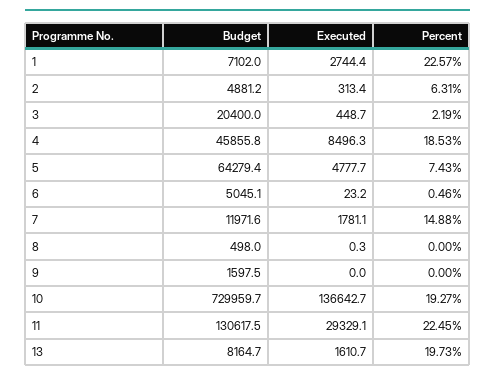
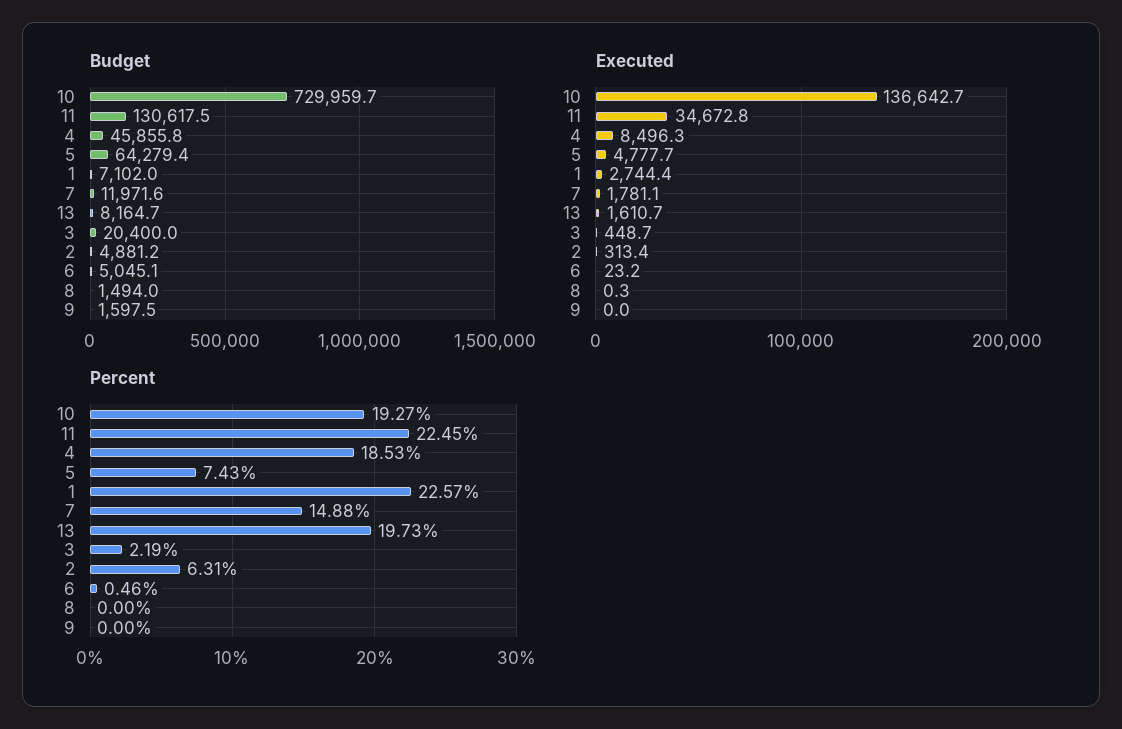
  {
    "Budget": {
      "1": 7102,
      "2": 4881.2,
      "3": 20400,
      "4": 45855.8,
      "5": 64279.4,
      "6": 5045.1,
      "7": 11971.6,
-     "8": 498,
+     "8": 1494,
      "9": 1597.5,
      "10": 729959.7,
      "11": 130617.5,
      "13": 8164.7
    },
    "Executed": {
      "1": 2744.4,
      "2": 313.4,
      "3": 448.7,
      "4": 8496.3,
      "5": 4777.7,
      "6": 23.2,
      "7": 1781.1,
      "8": 0.3,
      "9": 0,
      "10": 136642.7,
-     "11": 29329.1,
+     "11": 34672.8,
      "13": 1610.7
    },
    "Percent": {
      "1": 22.57,
      "2": 6.31,
      "3": 2.19,
      "4": 18.53,
      "5": 7.43,
      "6": 0.46,
      "7": 14.88,
      "8": 0,
      "9": 0,
      "10": 19.27,
      "11": 22.45,
      "13": 19.73
    }
  }

